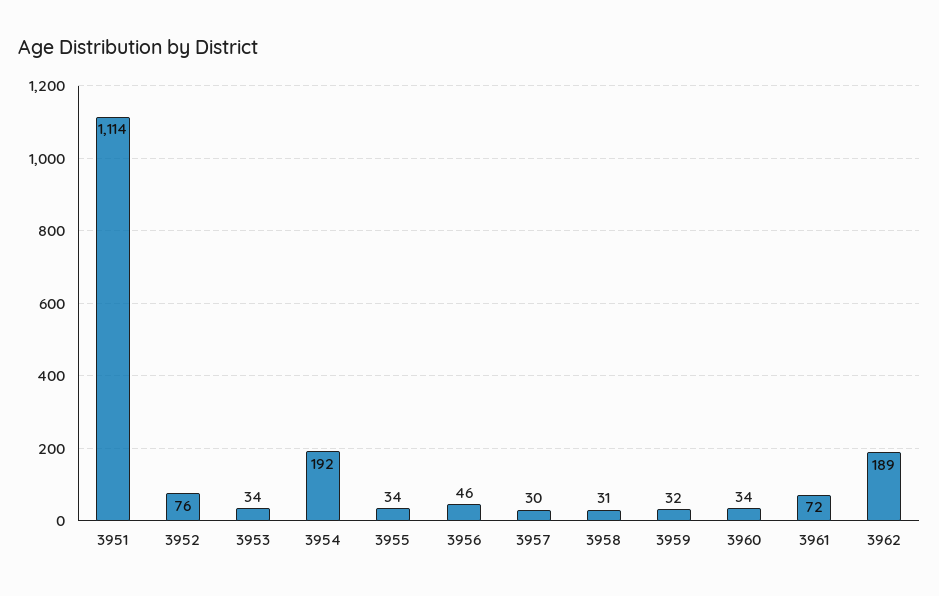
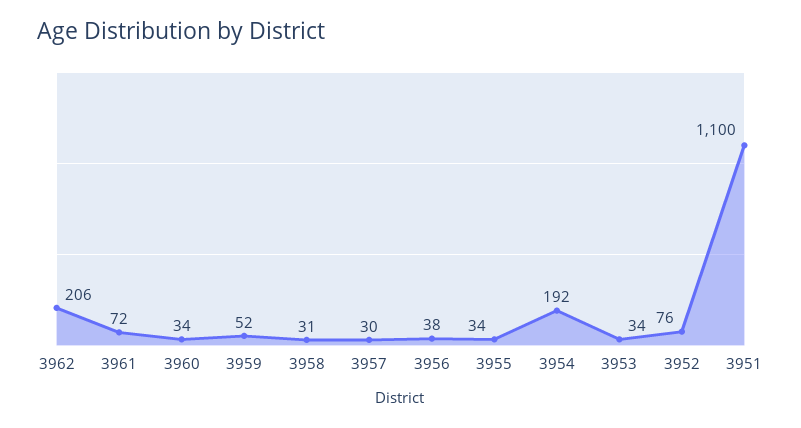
  {
-   "3951": 1114,
+   "3951": 1100,
    "3952": 76,
    "3953": 34,
    "3954": 192,
    "3955": 34,
-   "3956": 46,
+   "3956": 38,
    "3957": 30,
    "3958": 31,
-   "3959": 32,
+   "3959": 52,
    "3960": 34,
    "3961": 72,
-   "3962": 189
+   "3962": 206
  }

